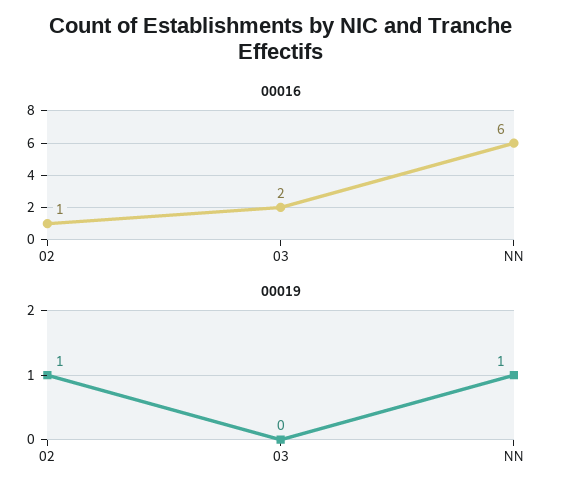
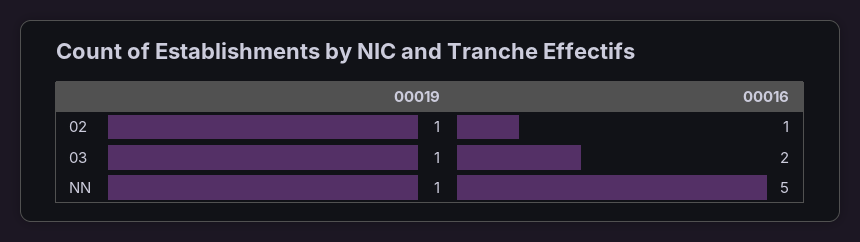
  {
    "00016": {
      "02": 1,
      "03": 2,
-     "NN": 6
+     "NN": 5
    },
    "00019": {
      "02": 1,
-     "03": 0,
+     "03": 1,
      "NN": 1
    }
  }

